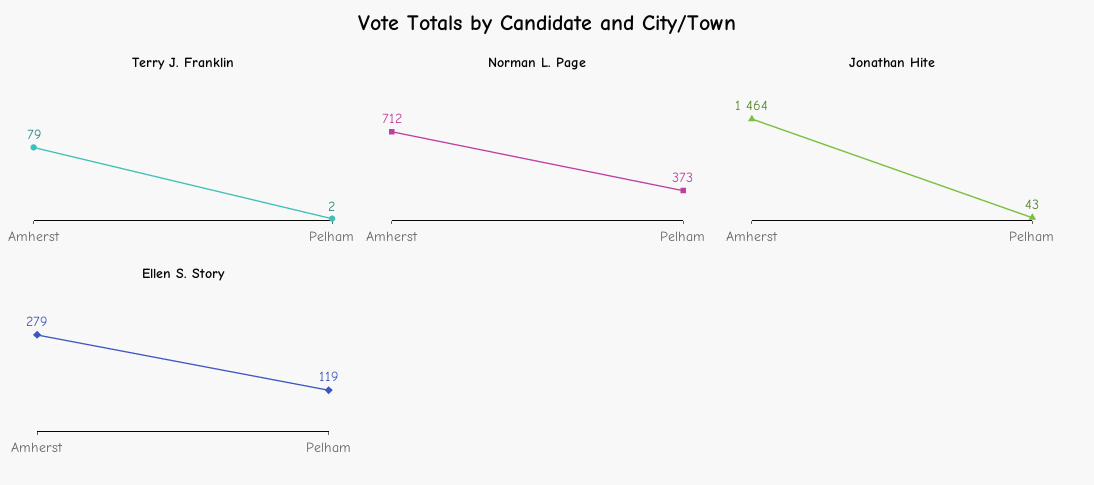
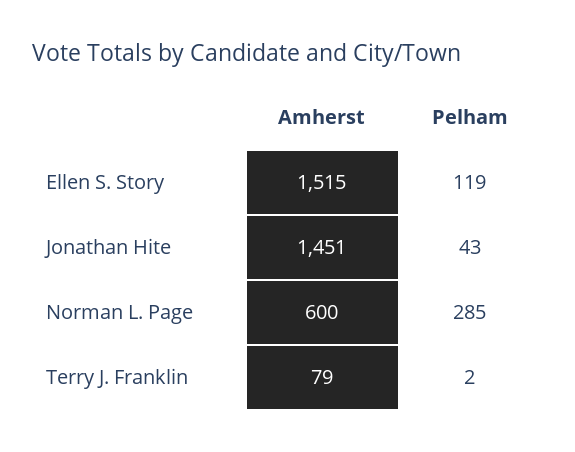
  {
    "Terry J. Franklin": {
      "Amherst": 79,
      "Pelham": 2
    },
    "Norman L. Page": {
-     "Amherst": 712,
+     "Amherst": 600,
-     "Pelham": 373
+     "Pelham": 285
    },
    "Jonathan Hite": {
-     "Amherst": 1464,
+     "Amherst": 1451,
      "Pelham": 43
    },
    "Ellen S. Story": {
-     "Amherst": 279,
+     "Amherst": 1515,
      "Pelham": 119
    }
  }

